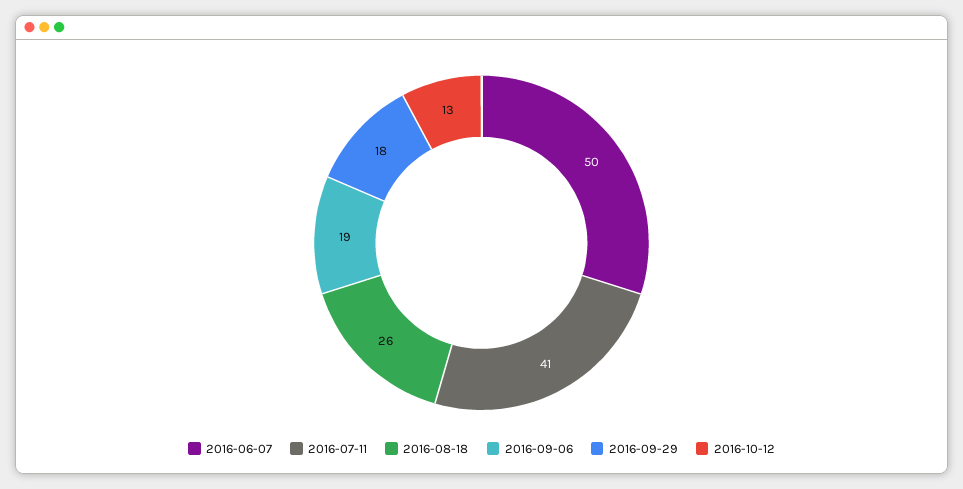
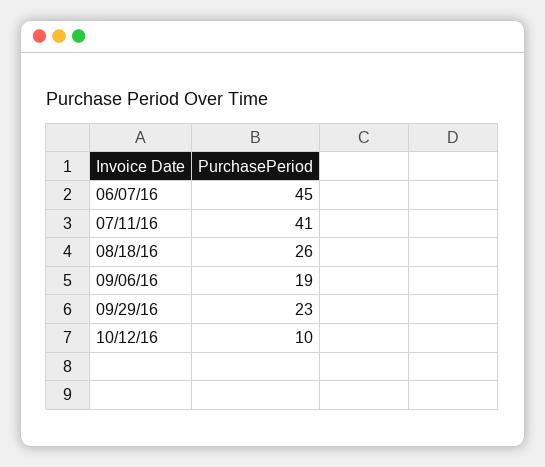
  {
-   "2016-06-07": 50,
+   "2016-06-07": 45,
    "2016-07-11": 41,
    "2016-08-18": 26,
    "2016-09-06": 19,
-   "2016-09-29": 18,
+   "2016-09-29": 23,
-   "2016-10-12": 13
+   "2016-10-12": 10
  }

